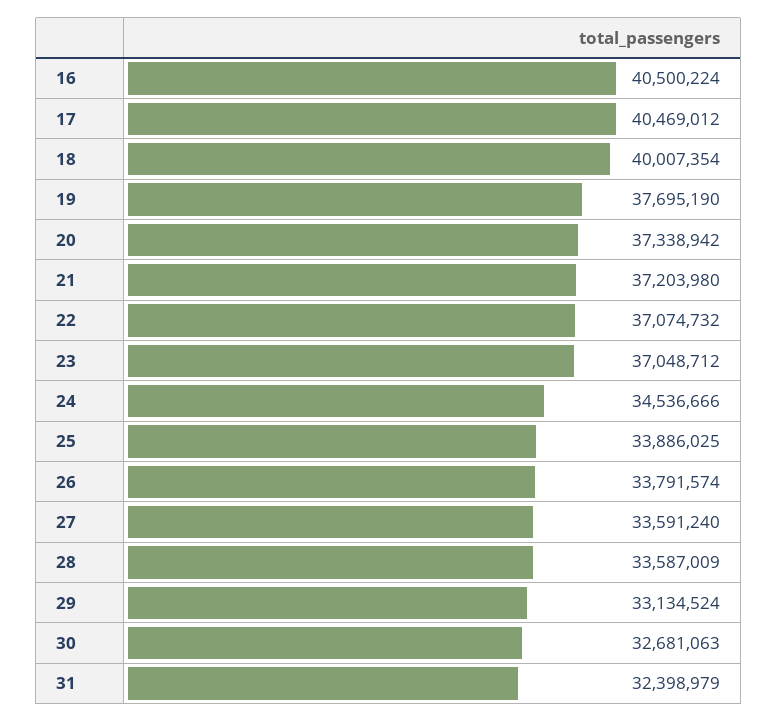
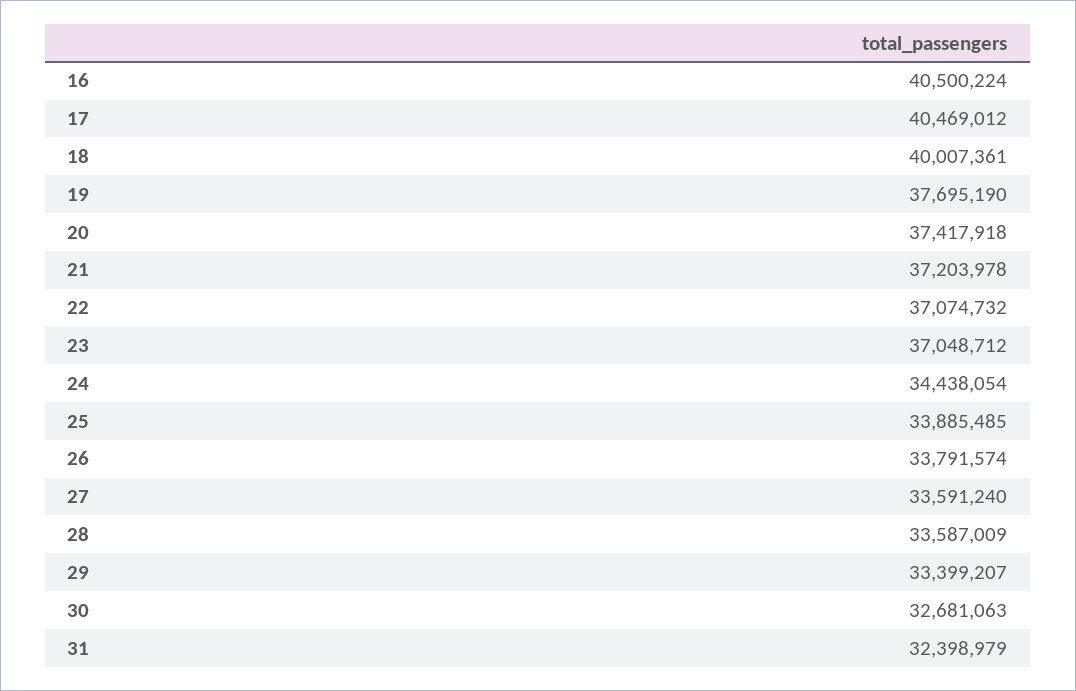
  {
    "16": 40500224,
    "17": 40469012,
-   "18": 40007354,
+   "18": 40007361,
    "19": 37695190,
-   "20": 37338942,
+   "20": 37417918,
-   "21": 37203980,
+   "21": 37203978,
    "22": 37074732,
    "23": 37048712,
-   "24": 34536666,
+   "24": 34438054,
-   "25": 33886025,
+   "25": 33885485,
    "26": 33791574,
    "27": 33591240,
    "28": 33587009,
-   "29": 33134524,
+   "29": 33399207,
    "30": 32681063,
    "31": 32398979
  }

